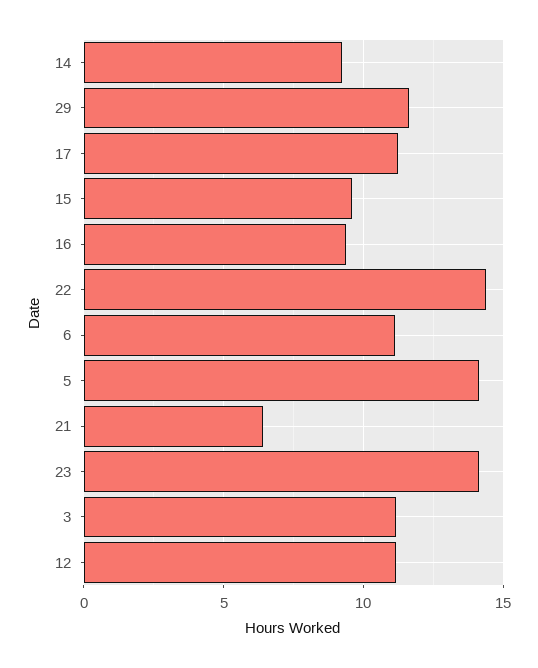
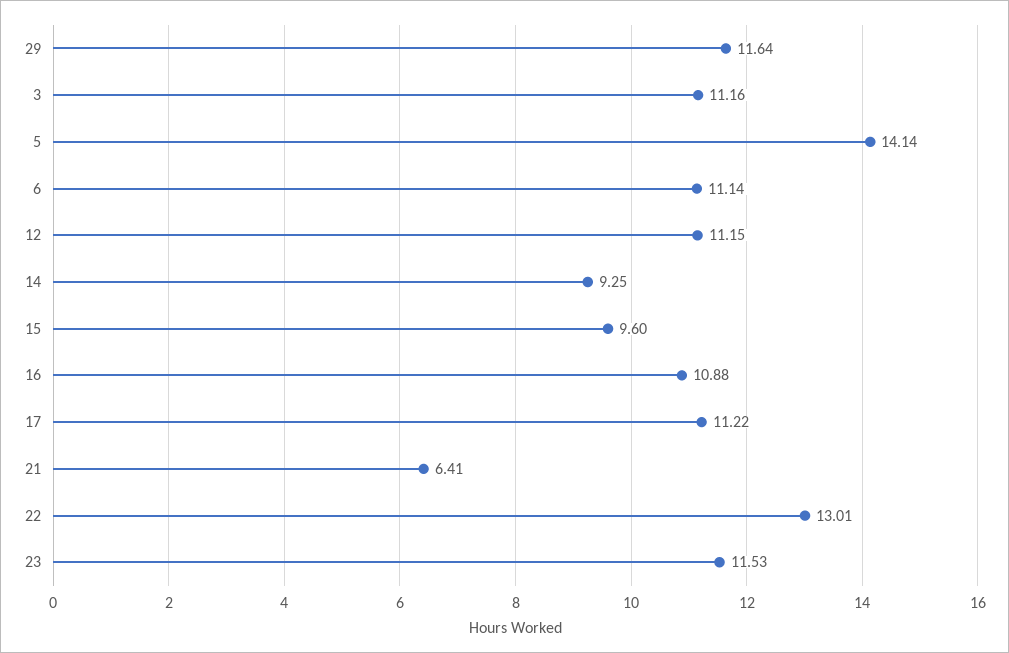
  {
    "14": 9.25,
    "29": 11.64,
    "17": 11.22,
    "15": 9.6,
-   "16": 9.5,
+   "16": 10.88,
-   "22": 14.5,
+   "22": 13.01,
    "6": 11.14,
    "5": 14.14,
    "21": 6.41,
-   "23": 14,
+   "23": 11.53,
    "3": 11.16,
    "12": 11.15
  }

